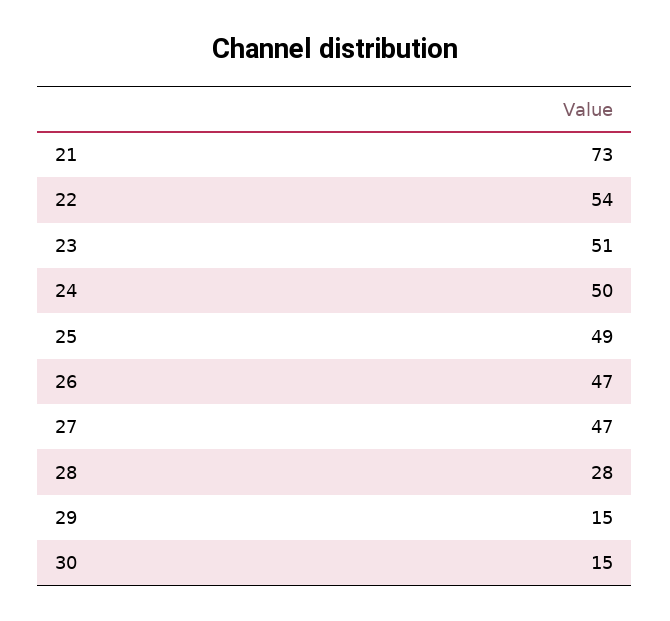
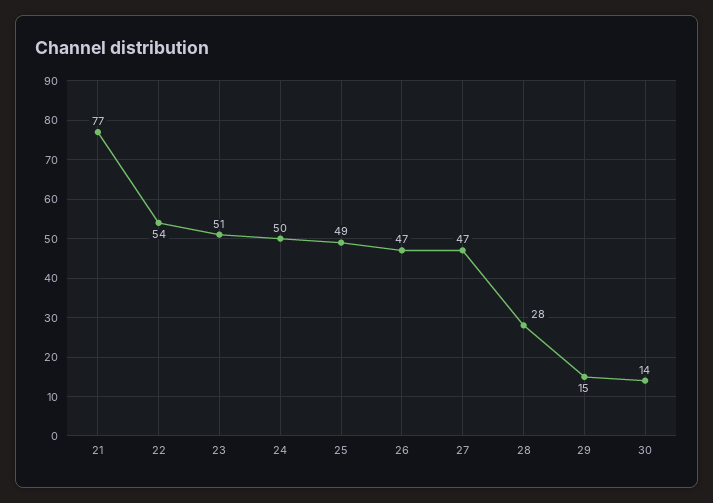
  {
-   "21": 73,
+   "21": 77,
    "22": 54,
    "23": 51,
    "24": 50,
    "25": 49,
    "26": 47,
    "27": 47,
    "28": 28,
    "29": 15,
-   "30": 15
+   "30": 14
  }

